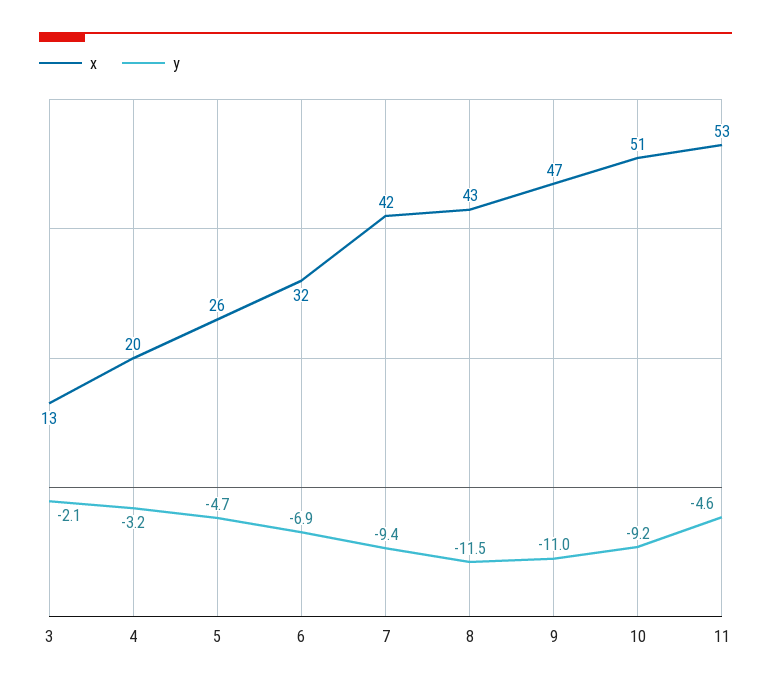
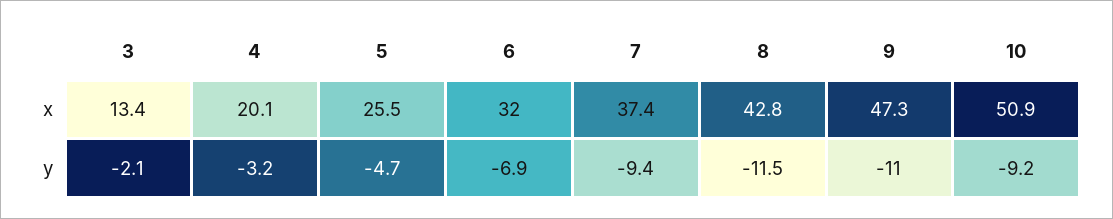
  {
    "x": {
      "3": 13.4,
      "4": 20.1,
      "5": 25.5,
      "6": 32,
-     "7": 42,
+     "7": 37.4,
      "8": 42.8,
      "9": 47.3,
-     "10": 50.9,
+     "10": 50.9
-     "11": 53
    },
    "y": {
      "3": -2.1,
      "4": -3.2,
      "5": -4.7,
      "6": -6.9,
      "7": -9.4,
      "8": -11.5,
      "9": -11,
-     "10": -9.2,
+     "10": -9.2
-     "11": -4.6
    }
  }

